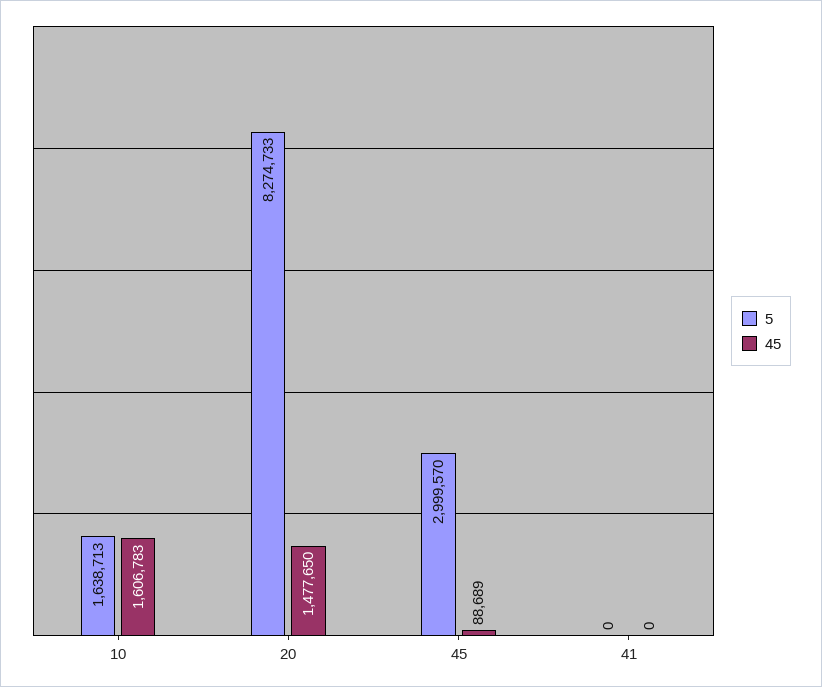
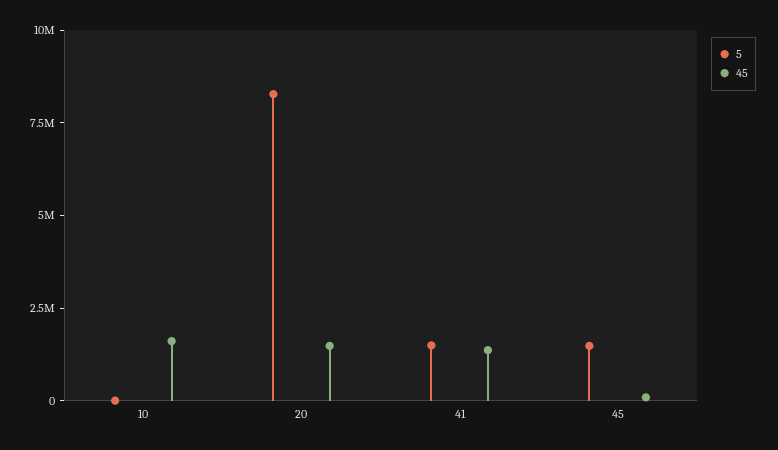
  {
    "5": {
-     "10": 1638713,
+     "10": 0,
      "20": 8274733,
-     "45": 2999570,
+     "45": 1500000,
-     "41": 0
+     "41": 1500000
    },
    "45": {
      "10": 1606783,
      "20": 1477650,
      "45": 88689,
-     "41": 0
+     "41": 1500000
    }
  }

